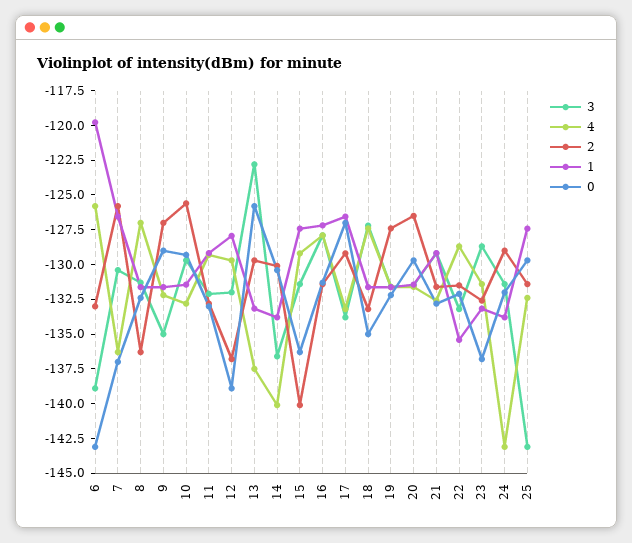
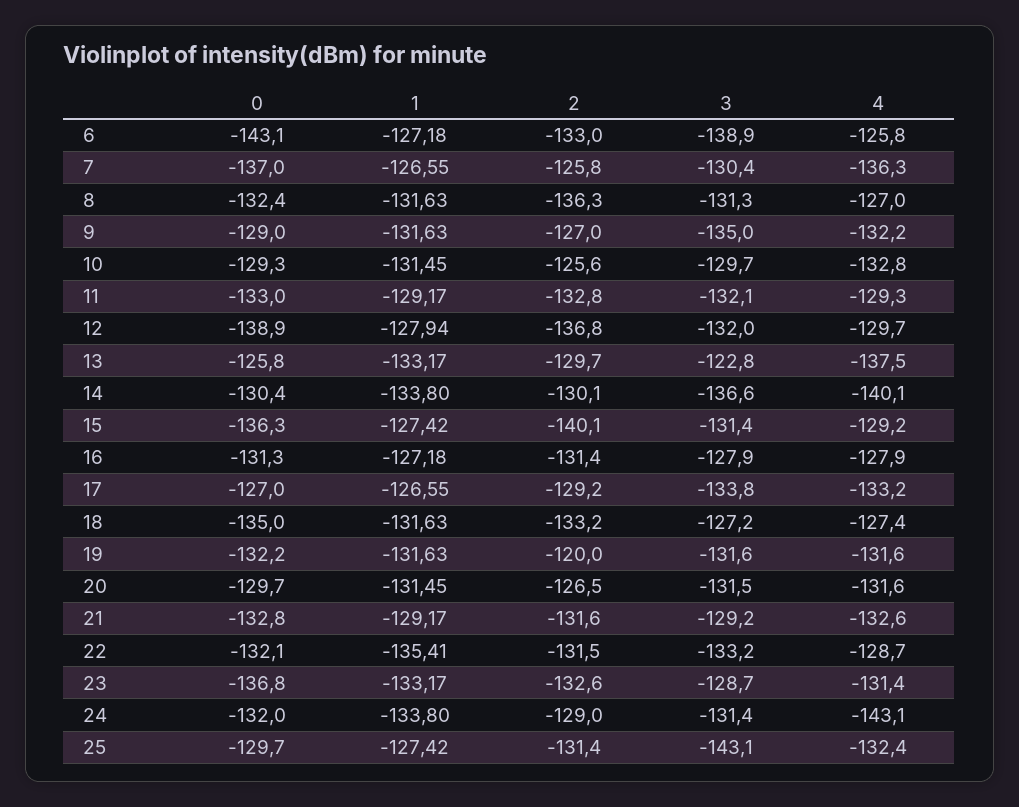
  {
    "3": {
      "6": -138.9,
      "7": -130.4,
      "8": -131.3,
      "9": -135,
      "10": -129.7,
      "11": -132.1,
      "12": -132,
      "13": -122.8,
      "14": -136.6,
      "15": -131.4,
      "16": -127.9,
      "17": -133.8,
      "18": -127.2,
      "19": -131.6,
      "20": -131.5,
      "21": -129.2,
      "22": -133.2,
      "23": -128.7,
      "24": -131.4,
      "25": -143.1
    },
    "4": {
      "6": -125.8,
      "7": -136.3,
      "8": -127,
      "9": -132.2,
      "10": -132.8,
      "11": -129.3,
      "12": -129.7,
      "13": -137.5,
      "14": -140.1,
      "15": -129.2,
      "16": -127.9,
      "17": -133.2,
      "18": -127.4,
      "19": -131.6,
      "20": -131.6,
      "21": -132.6,
      "22": -128.7,
      "23": -131.4,
      "24": -143.1,
      "25": -132.4
    },
    "2": {
      "6": -133,
      "7": -125.8,
      "8": -136.3,
      "9": -127,
      "10": -125.6,
      "11": -132.8,
      "12": -136.8,
      "13": -129.7,
      "14": -130.1,
      "15": -140.1,
      "16": -131.4,
      "17": -129.2,
      "18": -133.2,
-     "19": -127.5,
+     "19": -120,
      "20": -126.5,
      "21": -131.6,
      "22": -131.5,
      "23": -132.6,
      "24": -129,
      "25": -131.4
    },
    "1": {
-     "6": -120,
+     "6": -127.18,
      "7": -126.55,
      "8": -131.63,
      "9": -131.63,
      "10": -131.45,
      "11": -129.17,
      "12": -127.94,
      "13": -133.17,
      "14": -133.8,
      "15": -127.42,
      "16": -127.18,
      "17": -126.55,
      "18": -131.63,
      "19": -131.63,
      "20": -131.45,
      "21": -129.17,
      "22": -135.41,
      "23": -133.17,
      "24": -133.8,
      "25": -127.42
    },
    "0": {
      "6": -143.1,
      "7": -137,
      "8": -132.4,
      "9": -129,
      "10": -129.3,
      "11": -133,
      "12": -138.9,
      "13": -125.8,
      "14": -130.4,
      "15": -136.3,
      "16": -131.3,
      "17": -127,
      "18": -135,
      "19": -132.2,
      "20": -129.7,
      "21": -132.8,
      "22": -132.1,
      "23": -136.8,
      "24": -132,
      "25": -129.7
    }
  }

